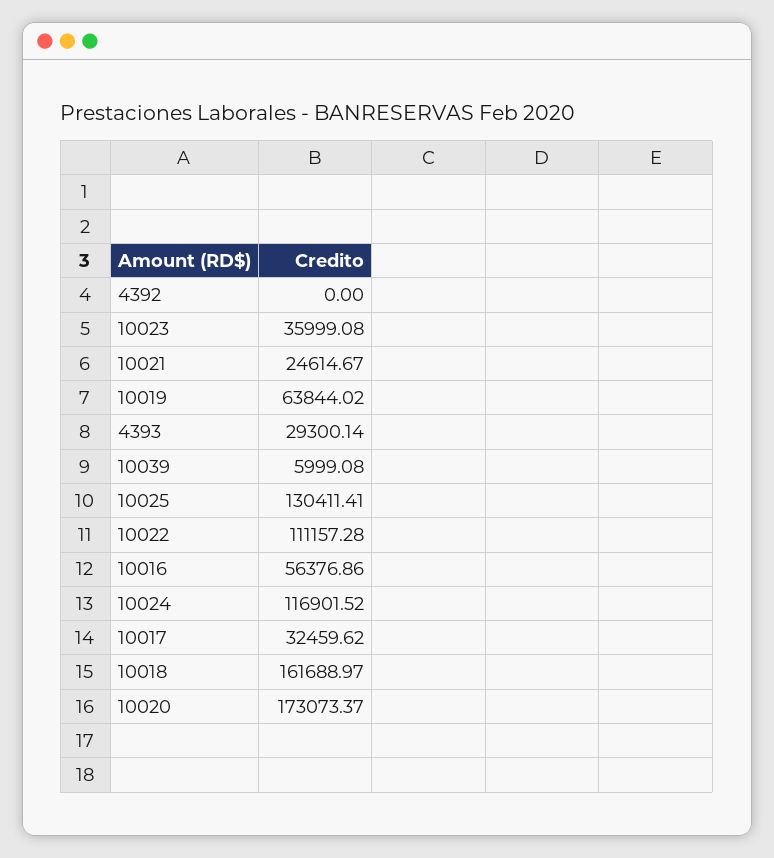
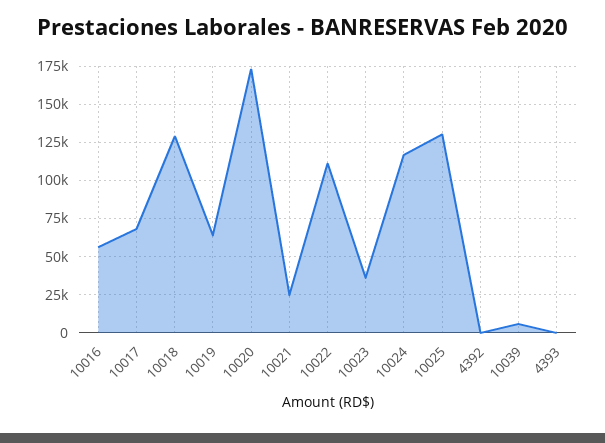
  {
    "4392": 0,
    "10023": 35999.08,
    "10021": 24614.67,
    "10019": 63844.02,
-   "4393": 29300.14,
+   "4393": 0,
    "10039": 5999.08,
    "10025": 130411.41,
    "10022": 111157.28,
    "10016": 56376.86,
    "10024": 116901.52,
-   "10017": 32459.62,
+   "10017": 70000,
-   "10018": 161688.97,
+   "10018": 130000,
    "10020": 173073.37
  }

